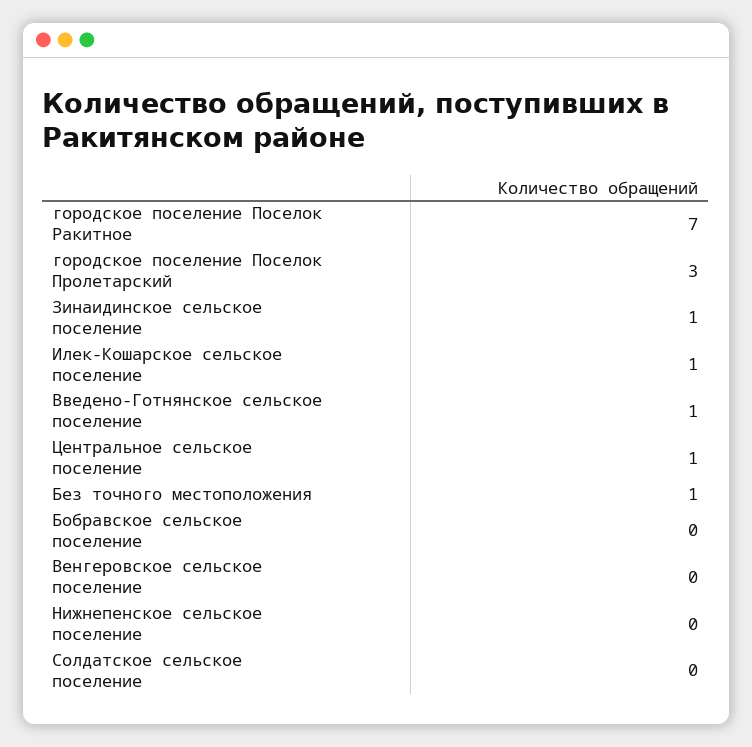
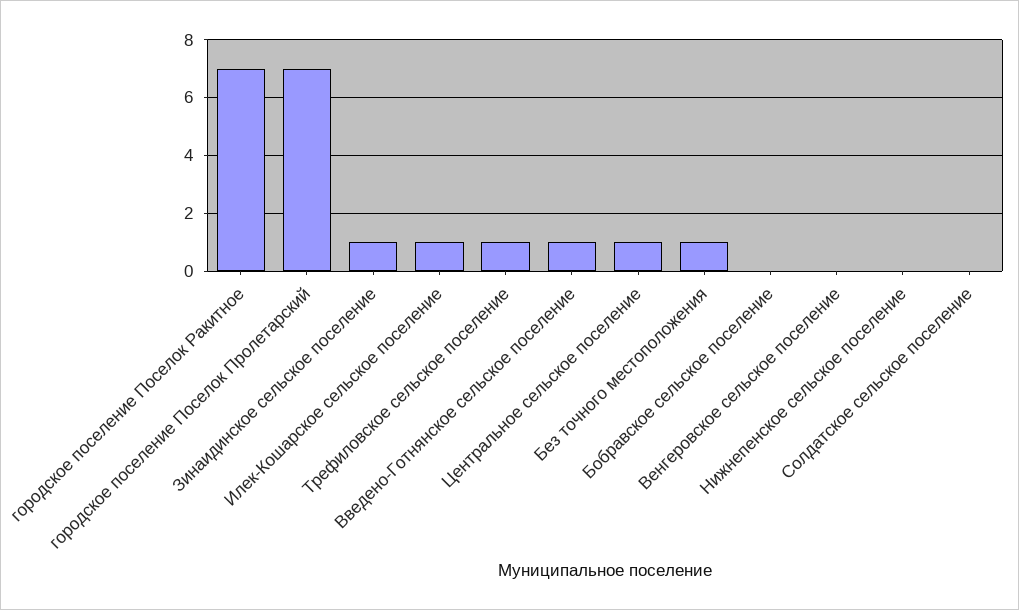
  {
    "городское поселение Поселок Ракитное": 7,
-   "городское поселение Поселок Пролетарский": 3,
+   "городское поселение Поселок Пролетарский": 7,
    "Зинаидинское сельское поселение": 1,
    "Илек-Кошарское сельское поселение": 1,
    "Введено-Готнянское сельское поселение": 1,
    "Центральное сельское поселение": 1,
    "Без точного местоположения": 1,
    "Бобравское сельское поселение": 0,
    "Венгеровское сельское поселение": 0,
    "Нижнепенское сельское поселение": 0,
-   "Солдатское сельское поселение": 0
+   "Солдатское сельское поселение": 0,
+   "Трефиловское сельское поселение": 1
  }

